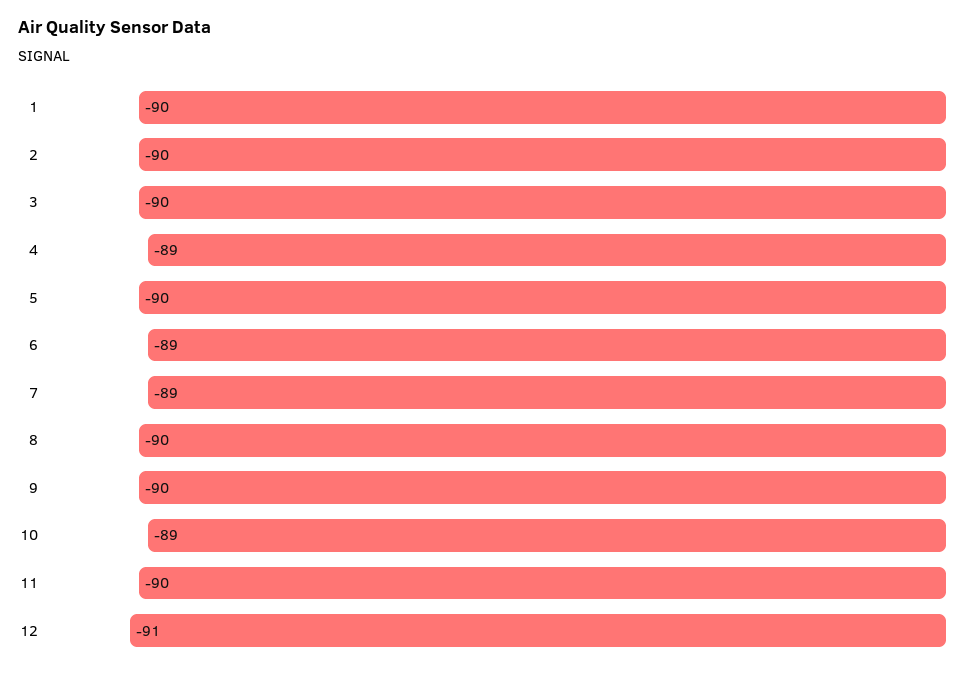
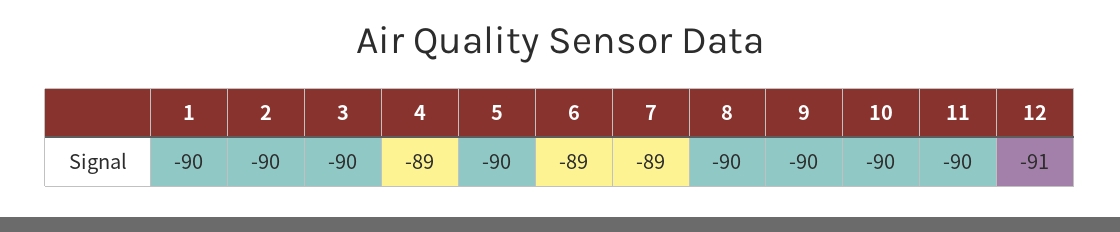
  {
    "1": -90,
    "2": -90,
    "3": -90,
    "4": -89,
    "5": -90,
    "6": -89,
    "7": -89,
    "8": -90,
    "9": -90,
-   "10": -89,
+   "10": -90,
    "11": -90,
    "12": -91
  }

